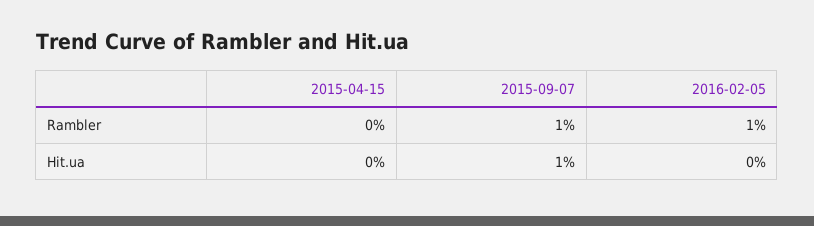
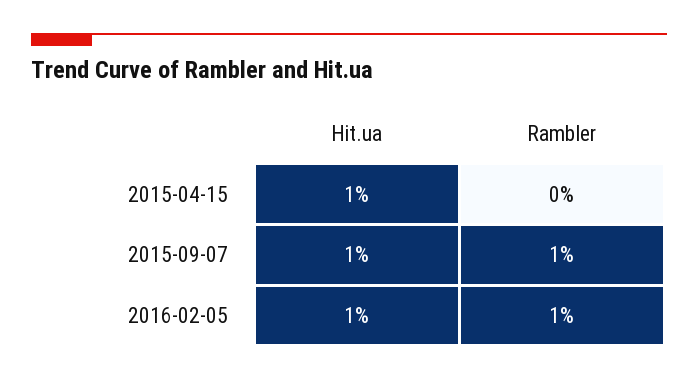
  {
    "2015-04-15": {
      "Rambler": 0,
-     "Hit.ua": 0
+     "Hit.ua": 1
    },
    "2015-09-07": {
      "Rambler": 1,
      "Hit.ua": 1
    },
    "2016-02-05": {
      "Rambler": 1,
-     "Hit.ua": 0
+     "Hit.ua": 1
    }
  }

